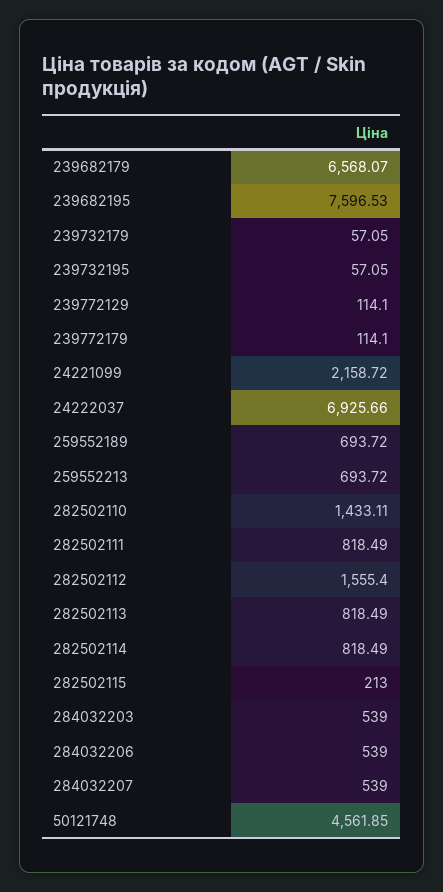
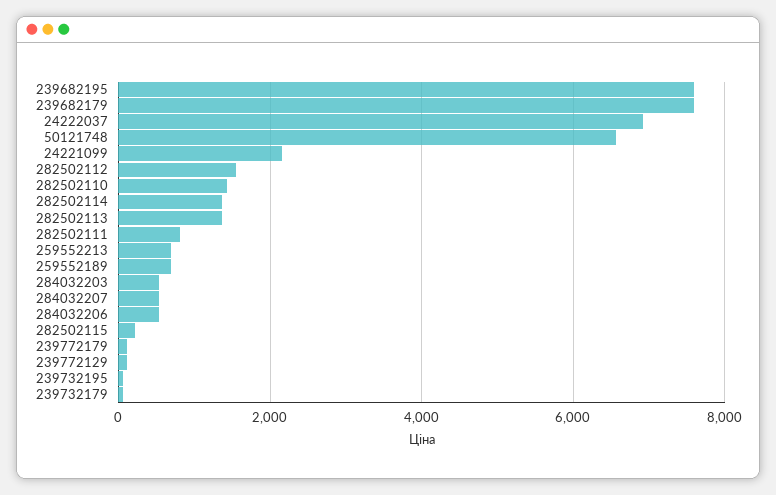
  {
-   "239682179": 6568.07,
+   "239682179": 7600,
    "239682195": 7596.53,
    "239732179": 57.05,
    "239732195": 57.05,
    "239772129": 114.1,
    "239772179": 114.1,
    "24221099": 2158.72,
    "24222037": 6925.66,
    "259552189": 693.72,
    "259552213": 693.72,
    "282502110": 1433.11,
    "282502111": 818.49,
    "282502112": 1555.4,
-   "282502113": 818.49,
+   "282502113": 1400,
-   "282502114": 818.49,
+   "282502114": 1400,
    "282502115": 213,
    "284032203": 539,
    "284032206": 539,
    "284032207": 539,
-   "50121748": 4561.85
+   "50121748": 6600
  }

